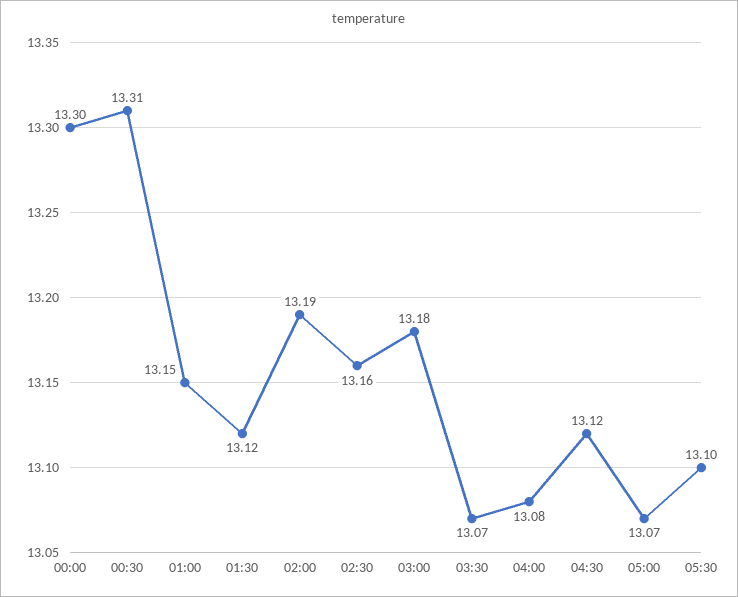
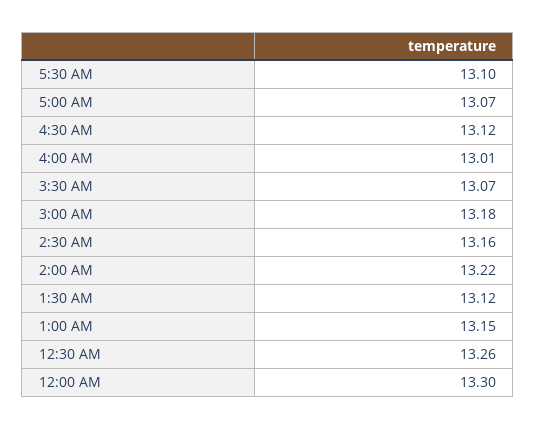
  {
    "00:00": 13.3,
-   "00:30": 13.31,
+   "00:30": 13.26,
    "01:00": 13.15,
    "01:30": 13.12,
-   "02:00": 13.19,
+   "02:00": 13.22,
    "02:30": 13.16,
    "03:00": 13.18,
    "03:30": 13.07,
-   "04:00": 13.08,
+   "04:00": 13.01,
    "04:30": 13.12,
    "05:00": 13.07,
    "05:30": 13.1
  }

